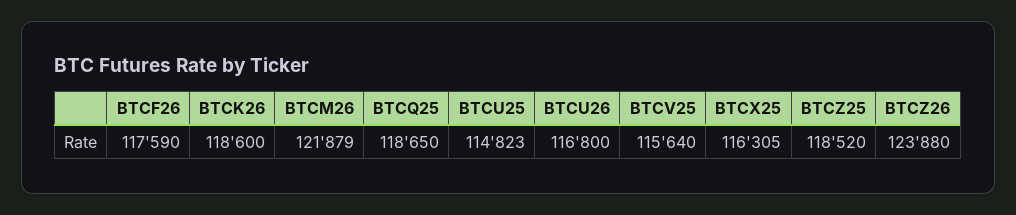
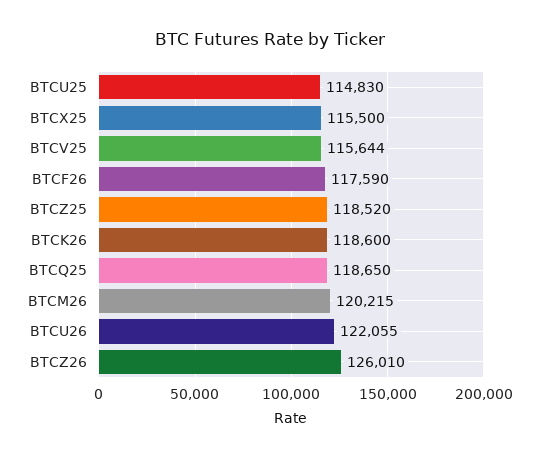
  {
    "BTCF26": 117590,
    "BTCK26": 118600,
-   "BTCM26": 121879,
+   "BTCM26": 120215,
    "BTCQ25": 118650,
-   "BTCU25": 114823,
+   "BTCU25": 114830,
-   "BTCU26": 116800,
+   "BTCU26": 122055,
-   "BTCV25": 115640,
+   "BTCV25": 115644,
-   "BTCX25": 116305,
+   "BTCX25": 115500,
    "BTCZ25": 118520,
-   "BTCZ26": 123880
+   "BTCZ26": 126010
  }

